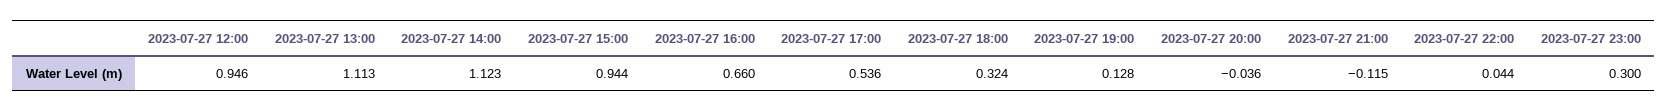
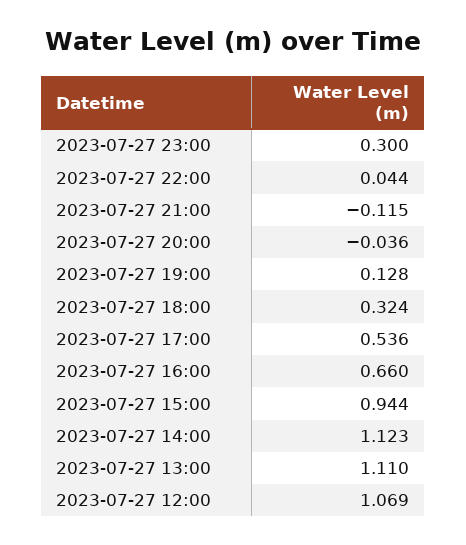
  {
-   "2023-07-27 12:00": 0.946,
+   "2023-07-27 12:00": 1.069,
-   "2023-07-27 13:00": 1.113,
+   "2023-07-27 13:00": 1.11,
    "2023-07-27 14:00": 1.123,
    "2023-07-27 15:00": 0.944,
    "2023-07-27 16:00": 0.66,
    "2023-07-27 17:00": 0.536,
    "2023-07-27 18:00": 0.324,
    "2023-07-27 19:00": 0.128,
    "2023-07-27 20:00": -0.036,
    "2023-07-27 21:00": -0.115,
    "2023-07-27 22:00": 0.044,
    "2023-07-27 23:00": 0.3
  }

